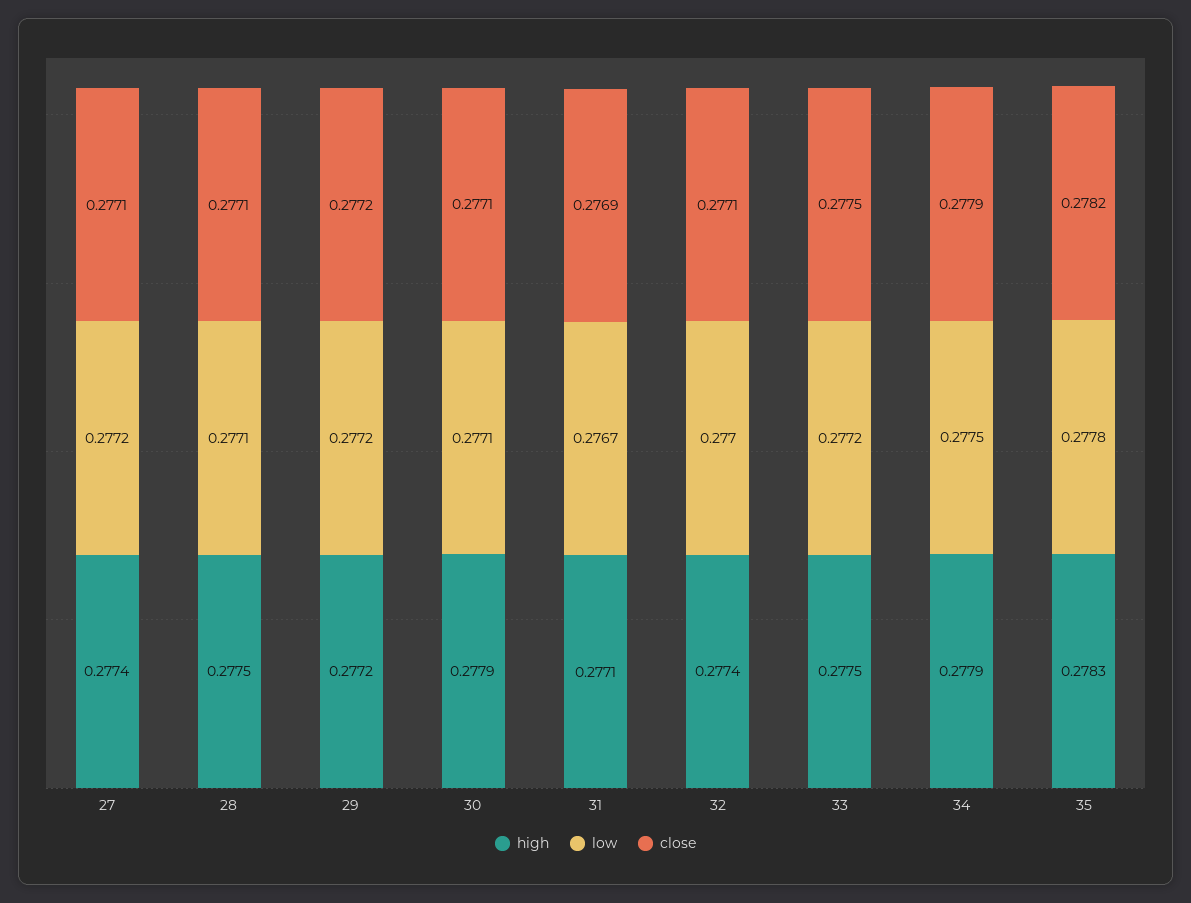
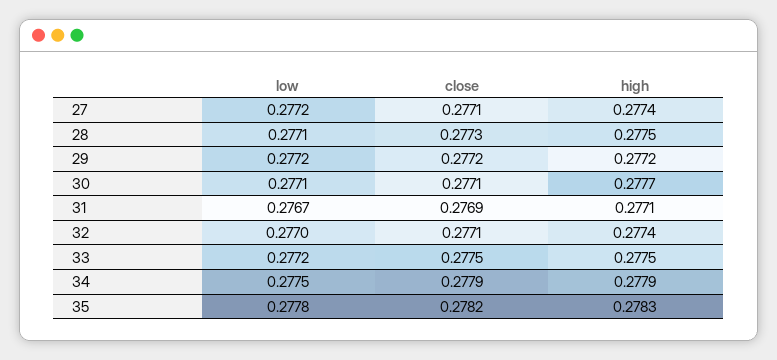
  {
    "high": {
      "27": 0.2774,
      "28": 0.2775,
      "29": 0.2772,
-     "30": 0.2779,
+     "30": 0.2777,
      "31": 0.2771,
      "32": 0.2774,
      "33": 0.2775,
      "34": 0.2779,
      "35": 0.2783
    },
    "low": {
      "27": 0.2772,
      "28": 0.2771,
      "29": 0.2772,
      "30": 0.2771,
      "31": 0.2767,
      "32": 0.277,
      "33": 0.2772,
      "34": 0.2775,
      "35": 0.2778
    },
    "close": {
      "27": 0.2771,
-     "28": 0.2771,
+     "28": 0.2773,
      "29": 0.2772,
      "30": 0.2771,
      "31": 0.2769,
      "32": 0.2771,
      "33": 0.2775,
      "34": 0.2779,
      "35": 0.2782
    }
  }

